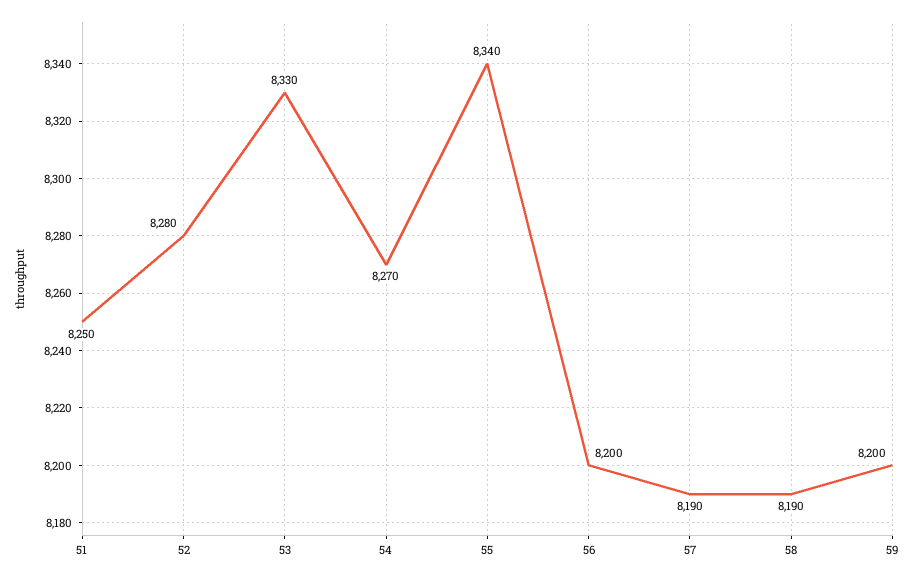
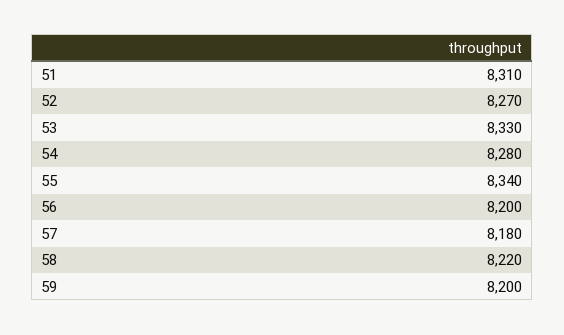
  {
-   "51": 8250,
+   "51": 8310,
-   "52": 8280,
+   "52": 8270,
    "53": 8330,
-   "54": 8270,
+   "54": 8280,
    "55": 8340,
    "56": 8200,
-   "57": 8190,
+   "57": 8180,
-   "58": 8190,
+   "58": 8220,
    "59": 8200
  }

